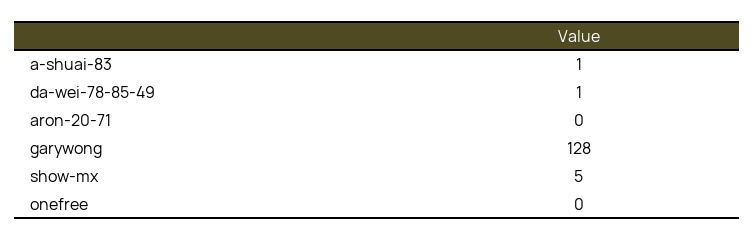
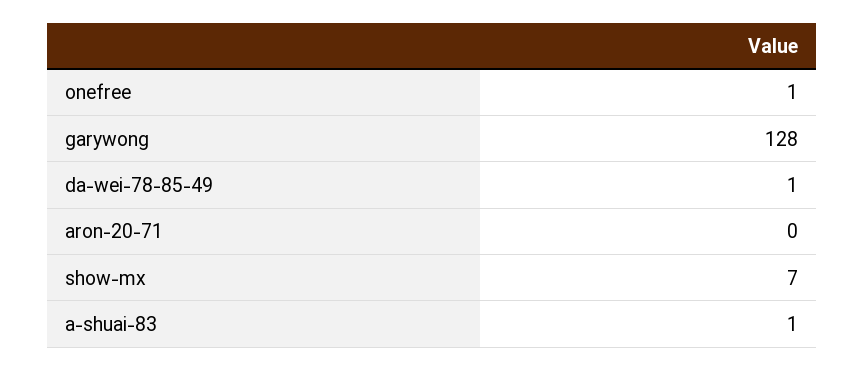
  {
    "a-shuai-83": 1,
    "da-wei-78-85-49": 1,
    "aron-20-71": 0,
    "garywong": 128,
-   "show-mx": 5,
+   "show-mx": 7,
-   "onefree": 0
+   "onefree": 1
  }

